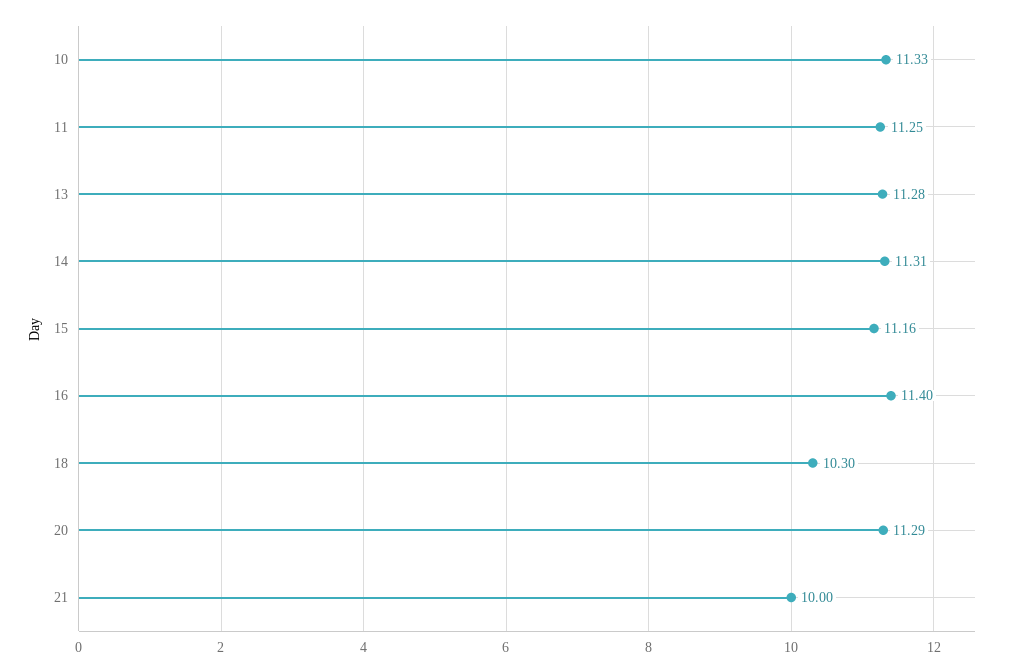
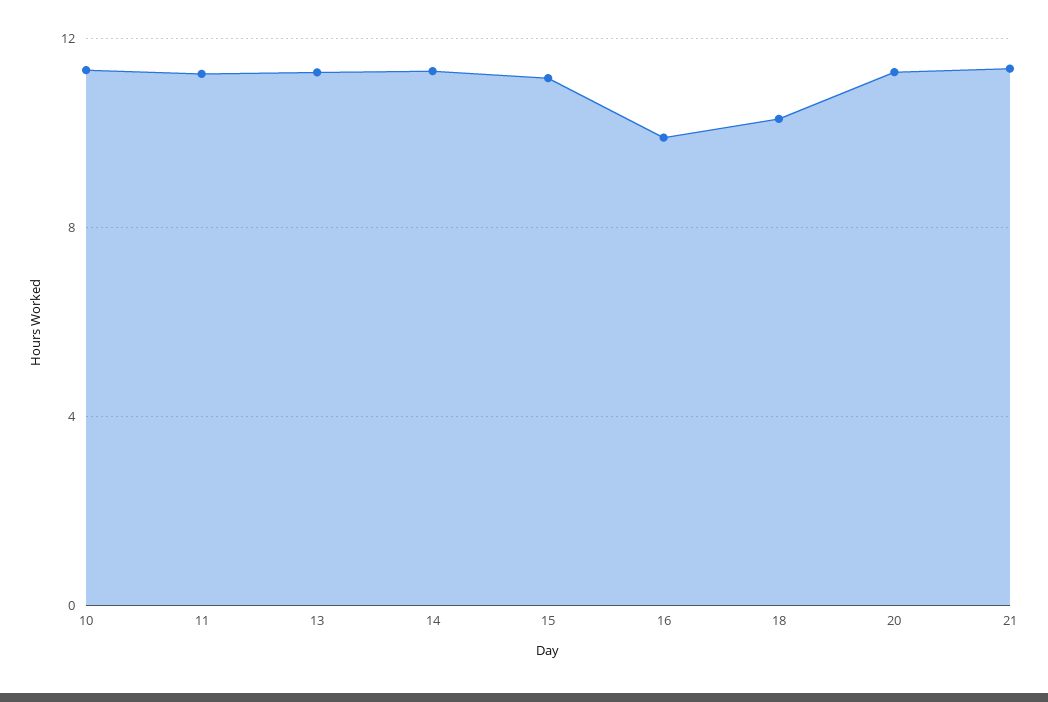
  {
    "10": 11.33,
    "11": 11.25,
    "13": 11.28,
    "14": 11.31,
    "15": 11.16,
-   "16": 11.4,
+   "16": 10,
    "18": 10.3,
    "20": 11.29,
-   "21": 10
+   "21": 11.5
  }

